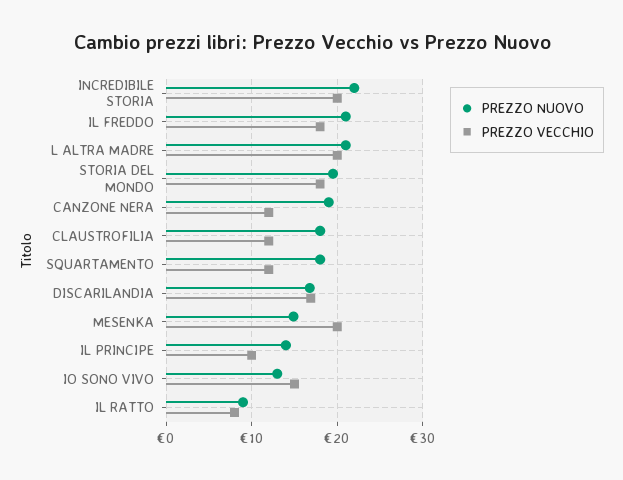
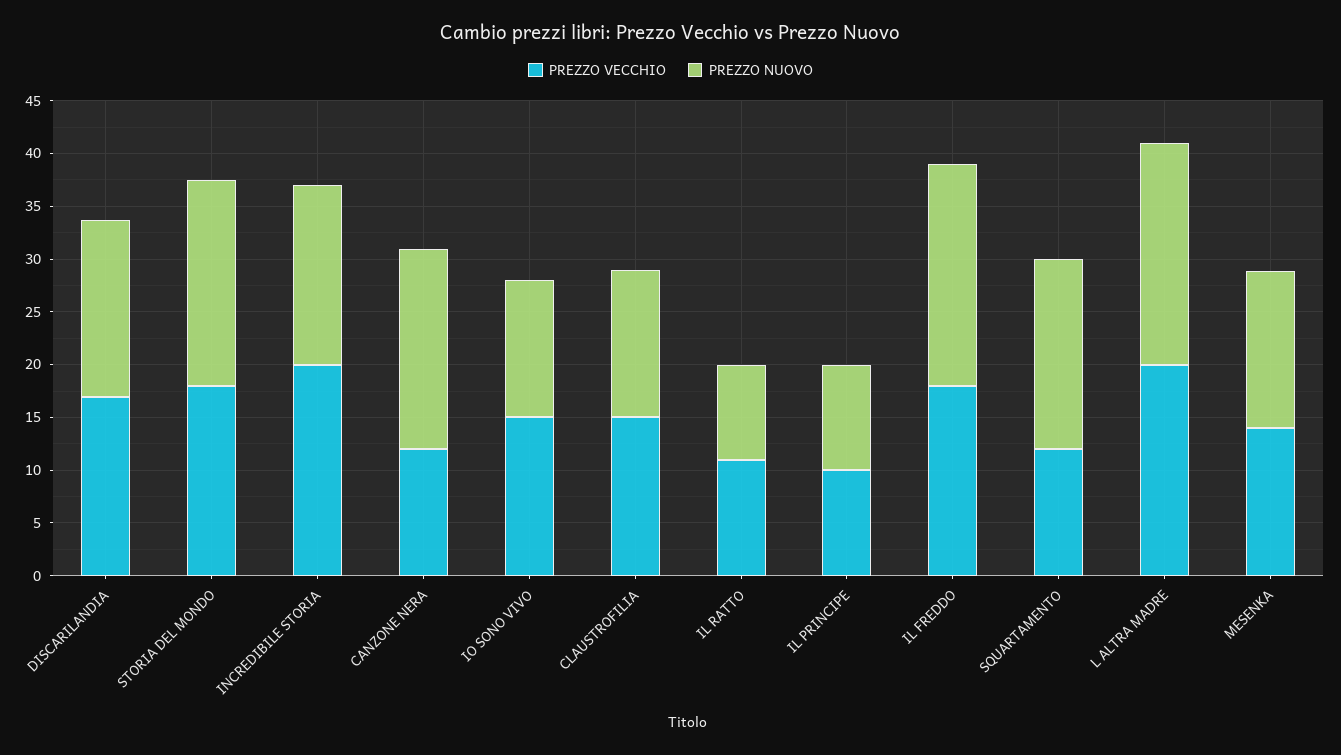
  {
    "PREZZO NUOVO": {
-     "INCREDIBILE STORIA": 22,
+     "INCREDIBILE STORIA": 17,
      "IL FREDDO": 21,
      "L ALTRA MADRE": 21,
      "STORIA DEL MONDO": 20,
      "CANZONE NERA": 19,
-     "CLAUSTROFILIA": 18,
+     "CLAUSTROFILIA": 14,
      "SQUARTAMENTO": 18,
      "DISCARILANDIA": 17,
      "MESENKA": 15,
-     "IL PRINCIPE": 14,
+     "IL PRINCIPE": 10,
      "IO SONO VIVO": 13,
      "IL RATTO": 9
    },
    "PREZZO VECCHIO": {
      "INCREDIBILE STORIA": 20,
      "IL FREDDO": 18,
      "L ALTRA MADRE": 20,
      "STORIA DEL MONDO": 18,
      "CANZONE NERA": 12,
-     "CLAUSTROFILIA": 12,
+     "CLAUSTROFILIA": 15,
      "SQUARTAMENTO": 12,
      "DISCARILANDIA": 17,
-     "MESENKA": 20,
+     "MESENKA": 14,
      "IL PRINCIPE": 10,
      "IO SONO VIVO": 15,
-     "IL RATTO": 8
+     "IL RATTO": 11
    }
  }

